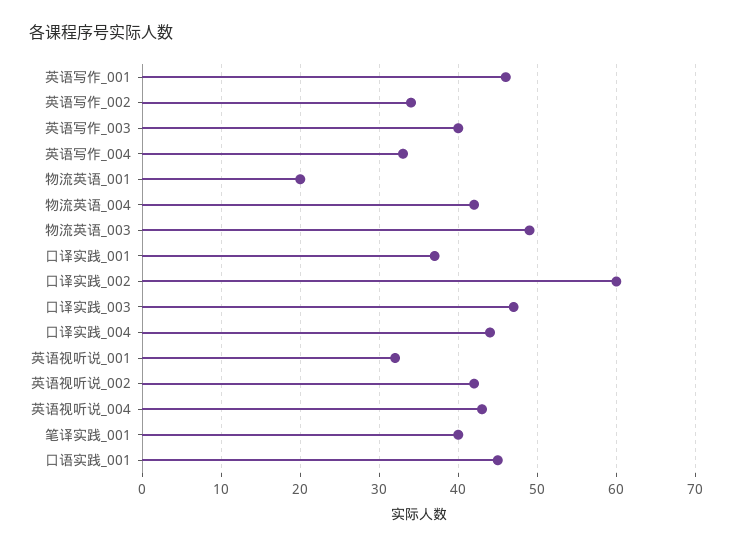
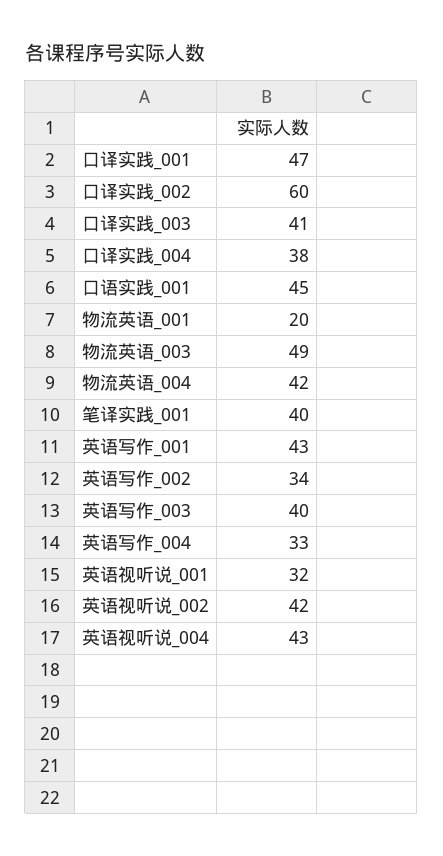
  {
-   "英语写作_001": 46,
+   "英语写作_001": 43,
    "英语写作_002": 34,
    "英语写作_003": 40,
    "英语写作_004": 33,
    "物流英语_001": 20,
    "物流英语_004": 42,
    "物流英语_003": 49,
-   "口译实践_001": 37,
+   "口译实践_001": 47,
    "口译实践_002": 60,
-   "口译实践_003": 47,
+   "口译实践_003": 41,
-   "口译实践_004": 44,
+   "口译实践_004": 38,
    "英语视听说_001": 32,
    "英语视听说_002": 42,
    "英语视听说_004": 43,
    "笔译实践_001": 40,
    "口语实践_001": 45
  }

